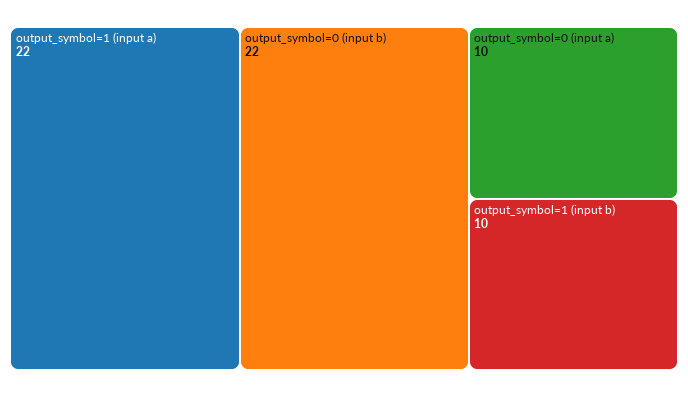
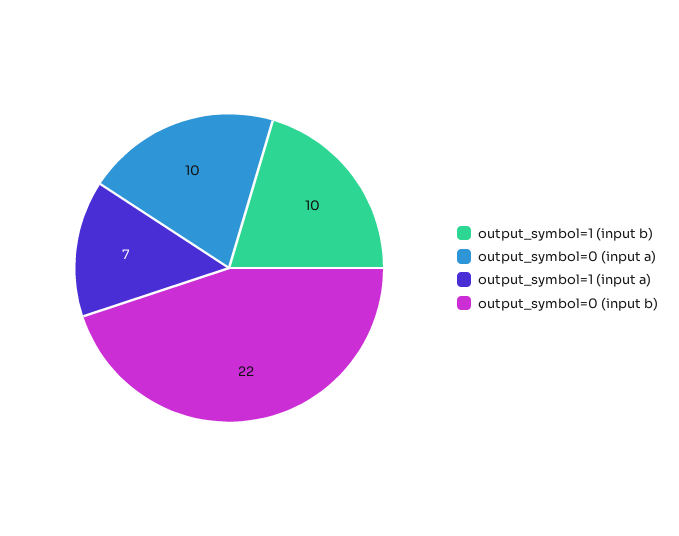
  {
-   "output_symbol=1 (input a)": 22,
+   "output_symbol=1 (input a)": 7,
    "output_symbol=0 (input b)": 22,
    "output_symbol=0 (input a)": 10,
    "output_symbol=1 (input b)": 10
  }

